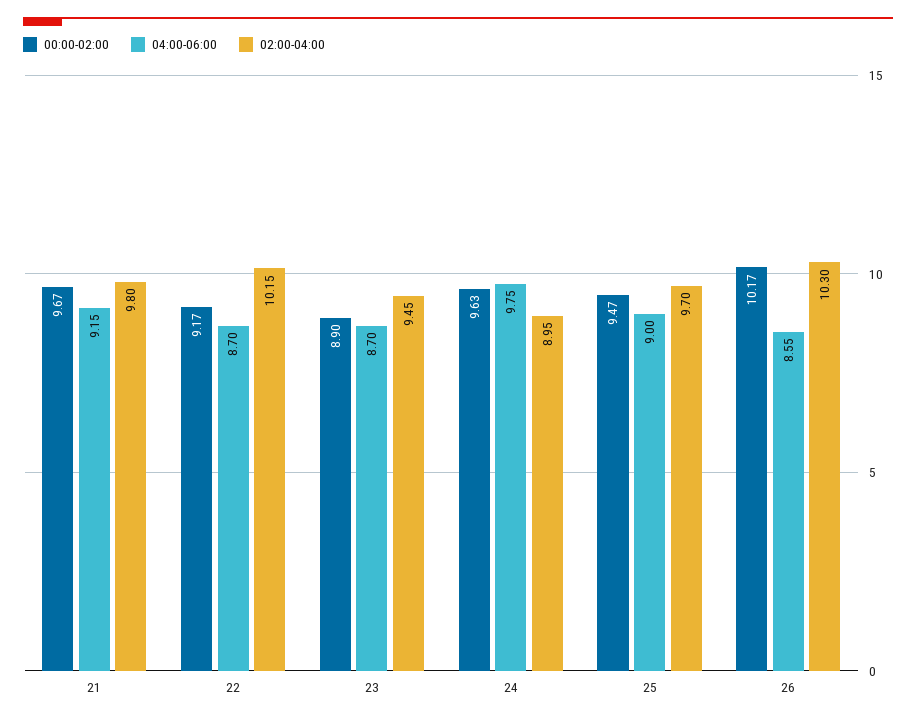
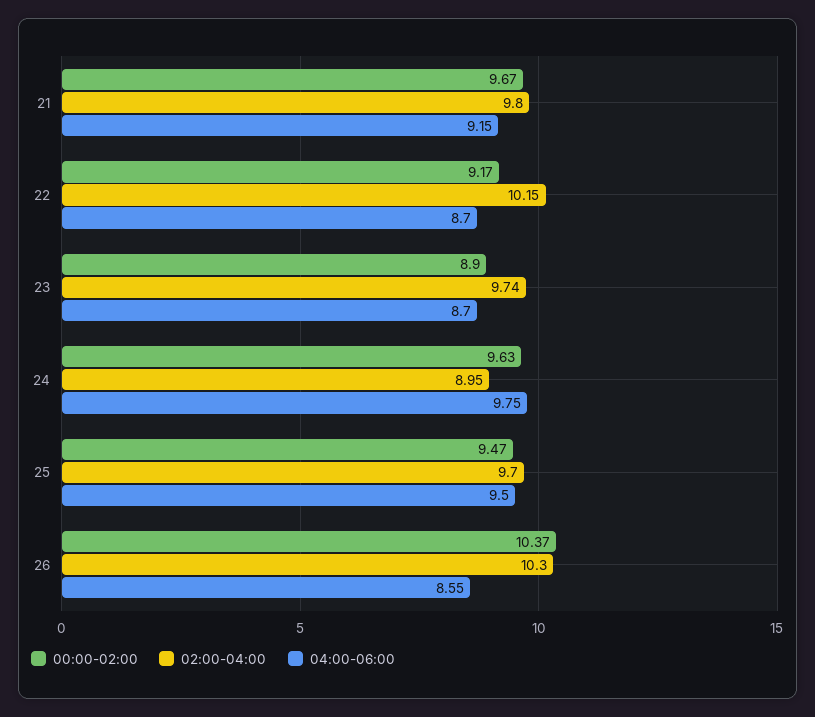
  {
    "00:00-02:00": {
      "21": 9.67,
      "22": 9.17,
      "23": 8.9,
      "24": 9.63,
      "25": 9.47,
-     "26": 10.17
+     "26": 10.37
    },
    "04:00-06:00": {
      "21": 9.15,
      "22": 8.7,
      "23": 8.7,
      "24": 9.75,
-     "25": 9,
+     "25": 9.5,
      "26": 8.55
    },
    "02:00-04:00": {
      "21": 9.8,
      "22": 10.15,
-     "23": 9.45,
+     "23": 9.74,
      "24": 8.95,
      "25": 9.7,
      "26": 10.3
    }
  }

